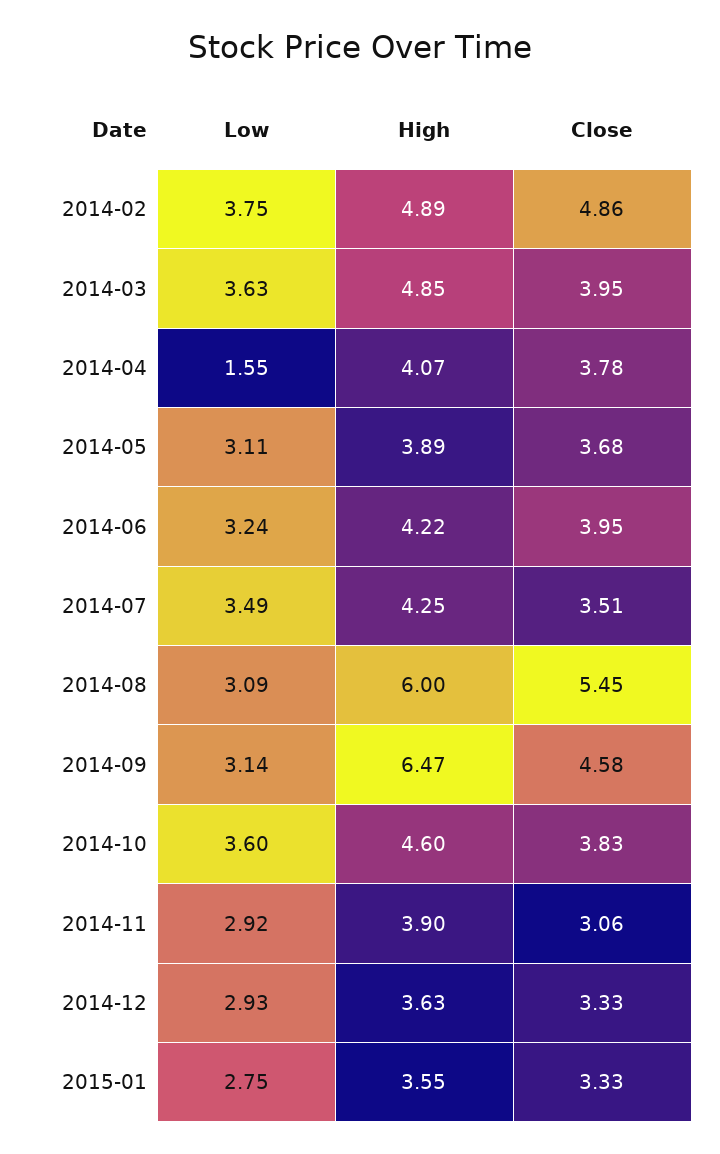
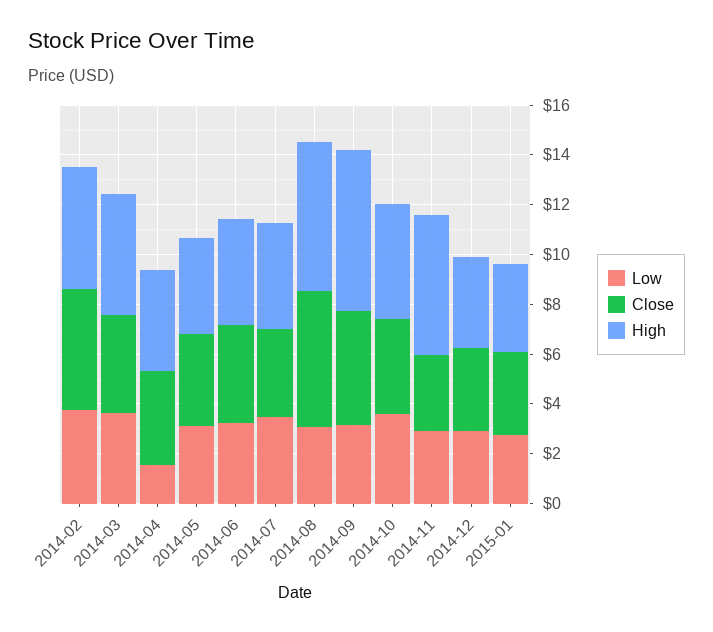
  {
    "Low": {
      "2014-02": 3.75,
      "2014-03": 3.63,
      "2014-04": 1.55,
      "2014-05": 3.11,
      "2014-06": 3.24,
      "2014-07": 3.49,
      "2014-08": 3.09,
      "2014-09": 3.14,
      "2014-10": 3.6,
      "2014-11": 2.92,
      "2014-12": 2.93,
      "2015-01": 2.75
    },
    "High": {
      "2014-02": 4.89,
      "2014-03": 4.85,
      "2014-04": 4.07,
      "2014-05": 3.89,
      "2014-06": 4.22,
      "2014-07": 4.25,
      "2014-08": 6,
      "2014-09": 6.47,
      "2014-10": 4.6,
-     "2014-11": 3.9,
+     "2014-11": 5.5,
      "2014-12": 3.63,
      "2015-01": 3.55
    },
    "Close": {
      "2014-02": 4.86,
      "2014-03": 3.95,
      "2014-04": 3.78,
      "2014-05": 3.68,
      "2014-06": 3.95,
      "2014-07": 3.51,
      "2014-08": 5.45,
      "2014-09": 4.58,
      "2014-10": 3.83,
      "2014-11": 3.06,
      "2014-12": 3.33,
      "2015-01": 3.33
    }
  }

